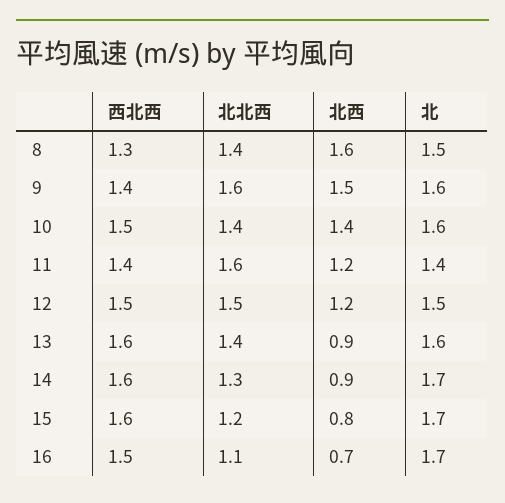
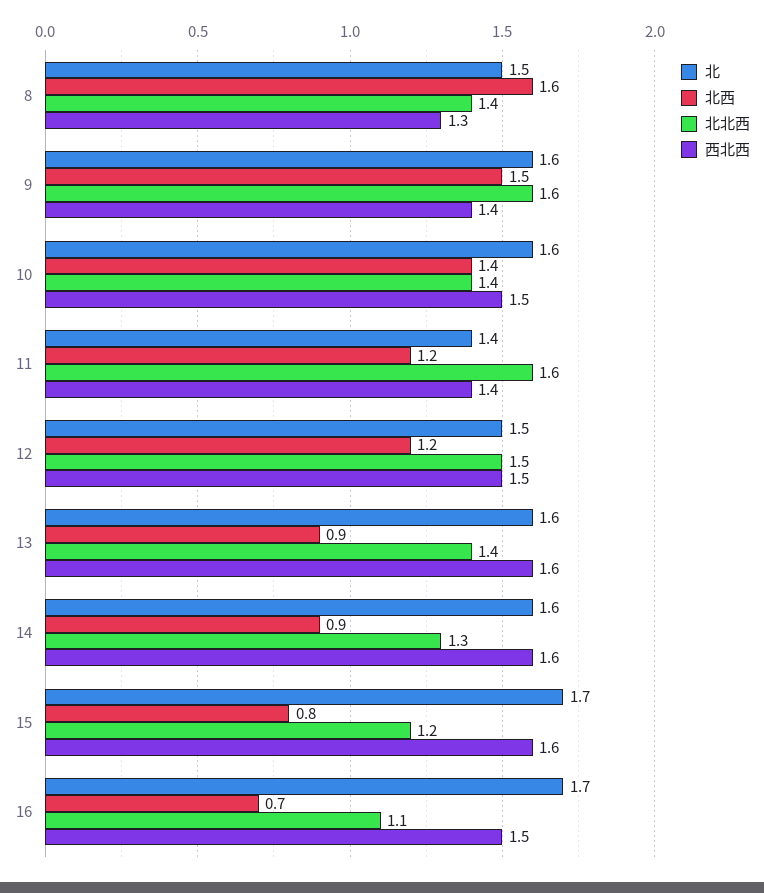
  {
    "西北西": {
      "8": 1.3,
      "9": 1.4,
      "10": 1.5,
      "11": 1.4,
      "12": 1.5,
      "13": 1.6,
      "14": 1.6,
      "15": 1.6,
      "16": 1.5
    },
    "北北西": {
      "8": 1.4,
      "9": 1.6,
      "10": 1.4,
      "11": 1.6,
      "12": 1.5,
      "13": 1.4,
      "14": 1.3,
      "15": 1.2,
      "16": 1.1
    },
    "北西": {
      "8": 1.6,
      "9": 1.5,
      "10": 1.4,
      "11": 1.2,
      "12": 1.2,
      "13": 0.9,
      "14": 0.9,
      "15": 0.8,
      "16": 0.7
    },
    "北": {
      "8": 1.5,
      "9": 1.6,
      "10": 1.6,
      "11": 1.4,
      "12": 1.5,
      "13": 1.6,
-     "14": 1.7,
+     "14": 1.6,
      "15": 1.7,
      "16": 1.7
    }
  }

